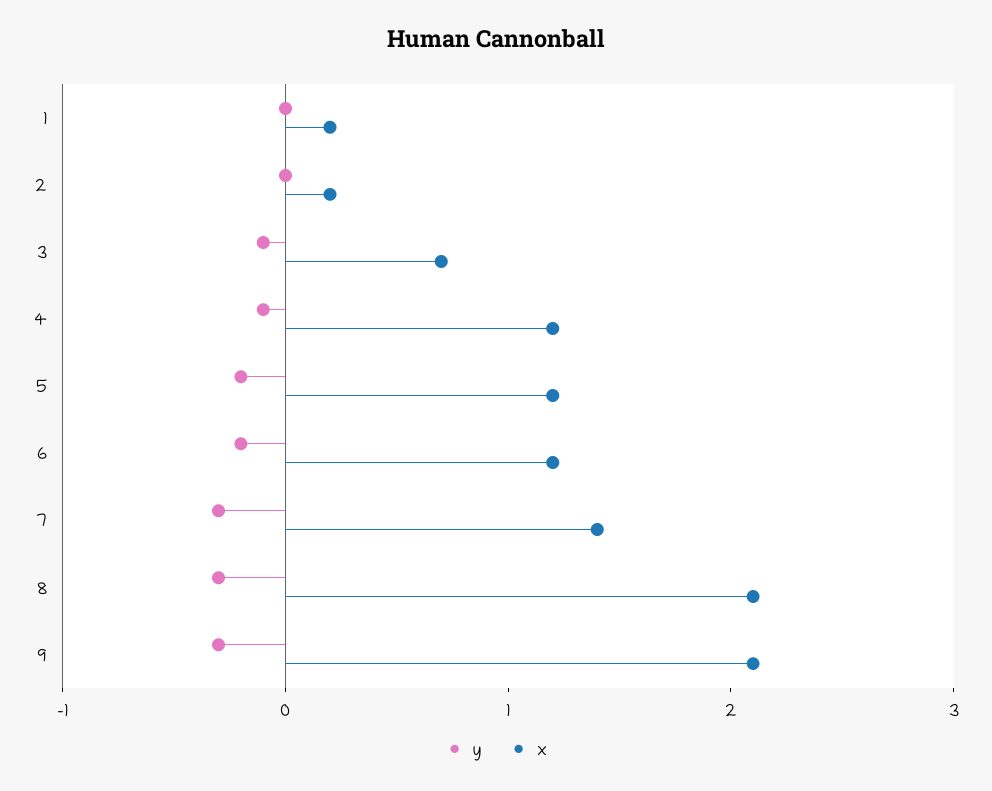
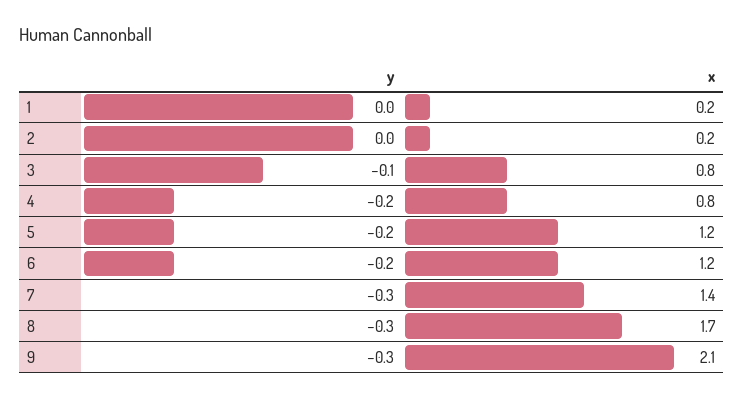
  {
    "y": {
      "1": 0,
      "2": 0,
      "3": -0.1,
-     "4": -0.1,
+     "4": -0.2,
      "5": -0.2,
      "6": -0.2,
      "7": -0.3,
      "8": -0.3,
      "9": -0.3
    },
    "x": {
      "1": 0.2,
      "2": 0.2,
-     "3": 0.7,
+     "3": 0.8,
-     "4": 1.2,
+     "4": 0.8,
      "5": 1.2,
      "6": 1.2,
      "7": 1.4,
-     "8": 2.1,
+     "8": 1.7,
      "9": 2.1
    }
  }

